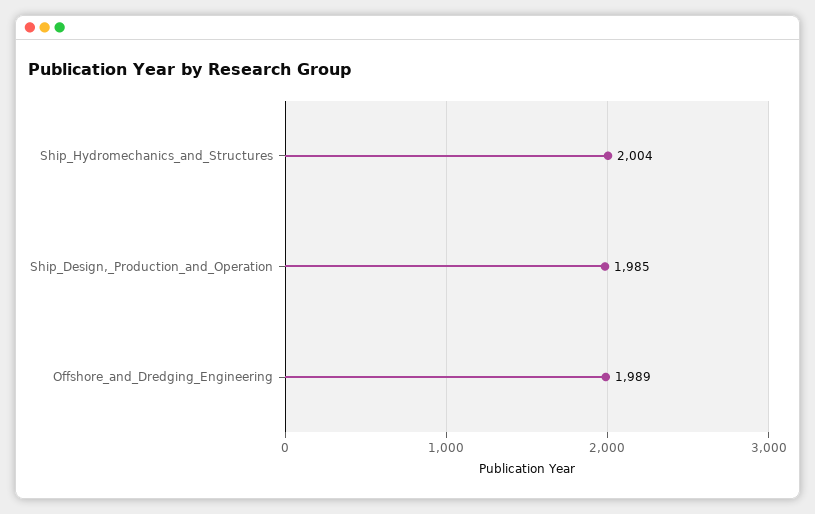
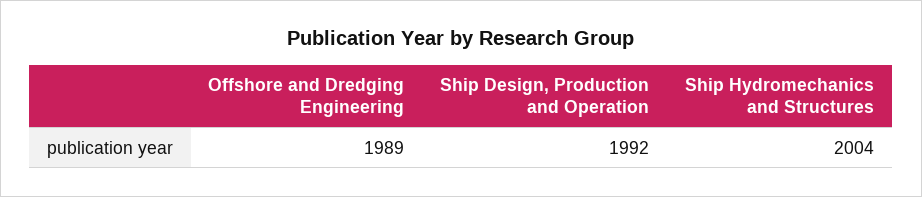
  {
    "Ship_Hydromechanics_and_Structures": 2004,
-   "Ship_Design,_Production_and_Operation": 1985,
+   "Ship_Design,_Production_and_Operation": 1992,
    "Offshore_and_Dredging_Engineering": 1989
  }

